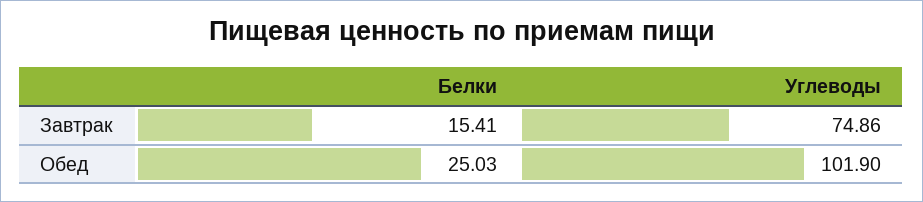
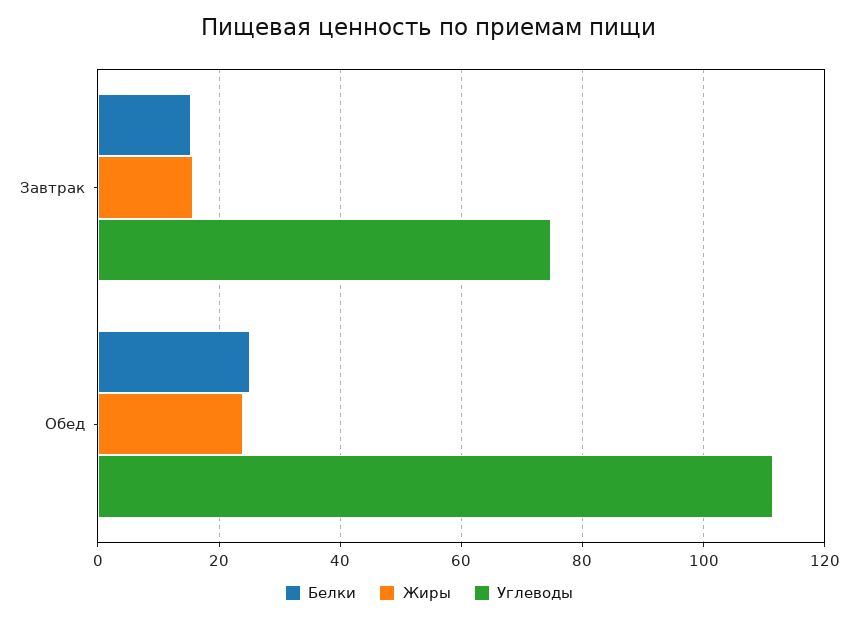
  {
    "Белки": {
      "Завтрак": 15.41,
      "Обед": 25.03
    },
    "Углеводы": {
      "Завтрак": 74.86,
-     "Обед": 101.9
+     "Обед": 112
-   }
+   },
+   "Жиры": {
+     "Завтрак": 16,
+     "Обед": 24
+   }
  }

